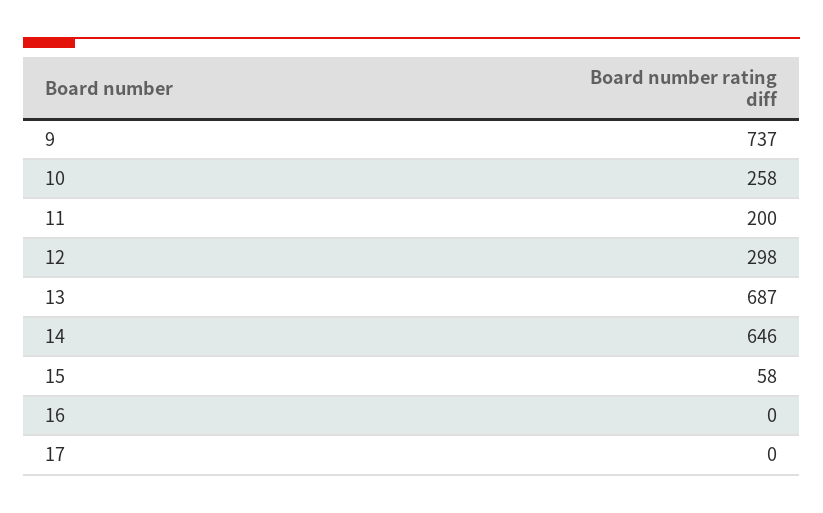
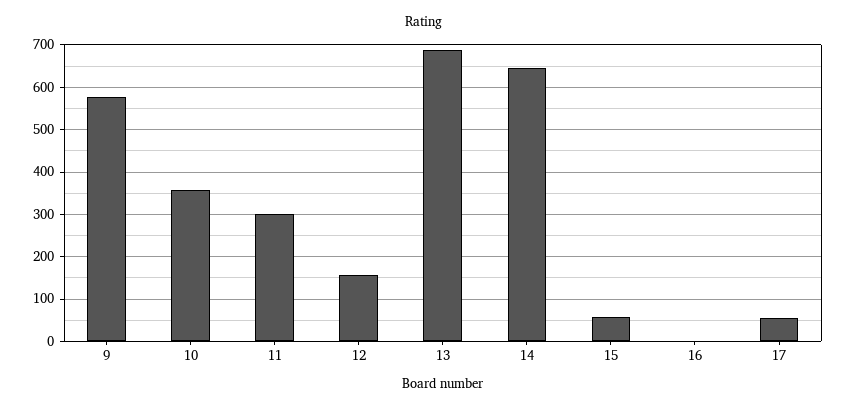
  {
-   "9": 737,
+   "9": 580,
-   "10": 258,
+   "10": 360,
-   "11": 200,
+   "11": 300,
-   "12": 298,
+   "12": 160,
    "13": 687,
    "14": 646,
    "15": 58,
    "16": 0,
-   "17": 0
+   "17": 60
  }

